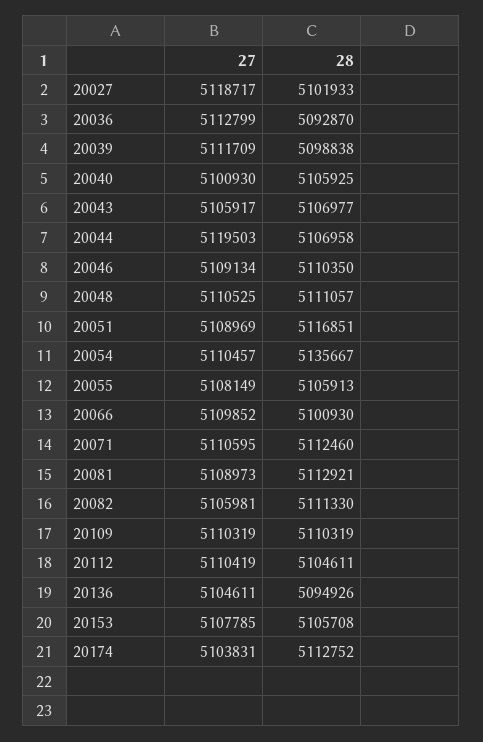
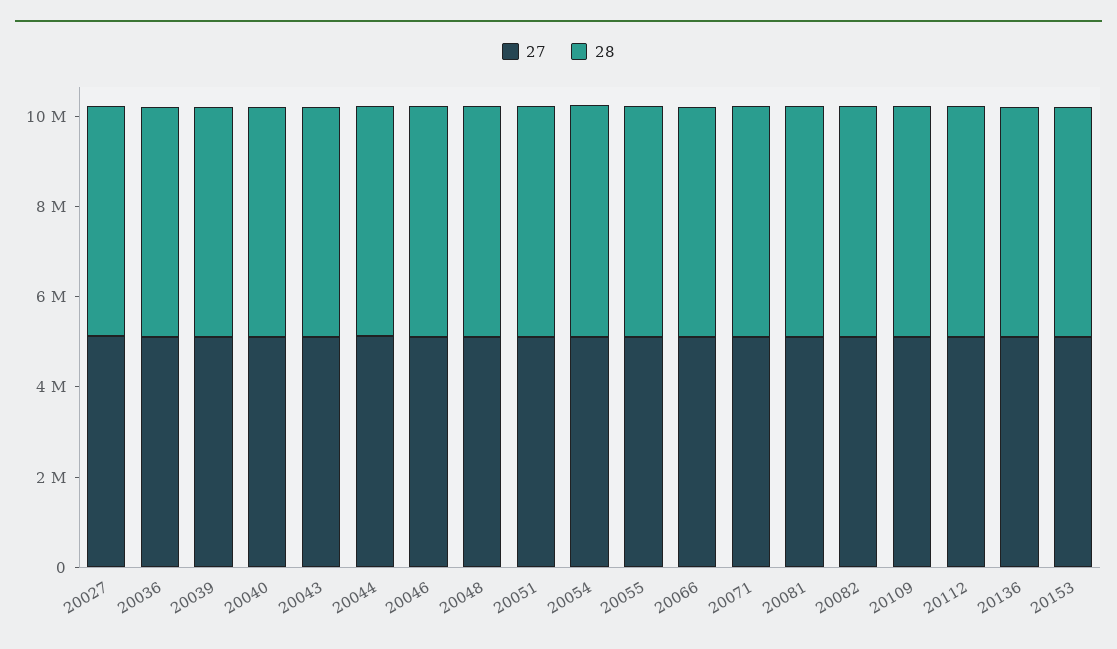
  {
    "27": {
      "20027": 5118717,
      "20036": 5112799,
      "20039": 5111709,
      "20040": 5100930,
      "20043": 5105917,
      "20044": 5119503,
      "20046": 5109134,
      "20048": 5110525,
      "20051": 5108969,
      "20054": 5110457,
      "20055": 5108149,
      "20066": 5109852,
      "20071": 5110595,
      "20081": 5108973,
      "20082": 5105981,
      "20109": 5110319,
      "20112": 5110419,
      "20136": 5104611,
-     "20153": 5107785,
+     "20153": 5107785
-     "20174": 5103831
    },
    "28": {
      "20027": 5101933,
      "20036": 5092870,
      "20039": 5098838,
      "20040": 5105925,
      "20043": 5106977,
      "20044": 5106958,
      "20046": 5110350,
      "20048": 5111057,
      "20051": 5116851,
      "20054": 5135667,
      "20055": 5105913,
      "20066": 5100930,
      "20071": 5112460,
      "20081": 5112921,
      "20082": 5111330,
      "20109": 5110319,
      "20112": 5104611,
      "20136": 5094926,
-     "20153": 5105708,
+     "20153": 5105708
-     "20174": 5112752
    }
  }

